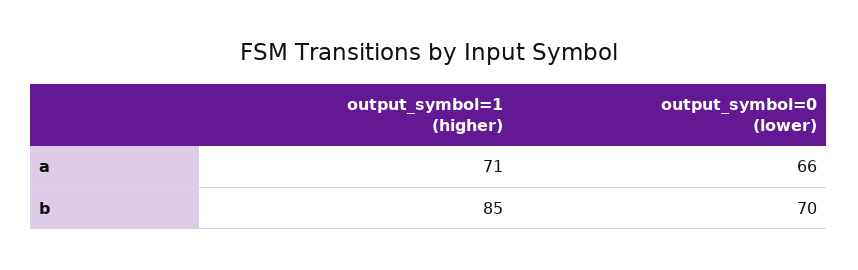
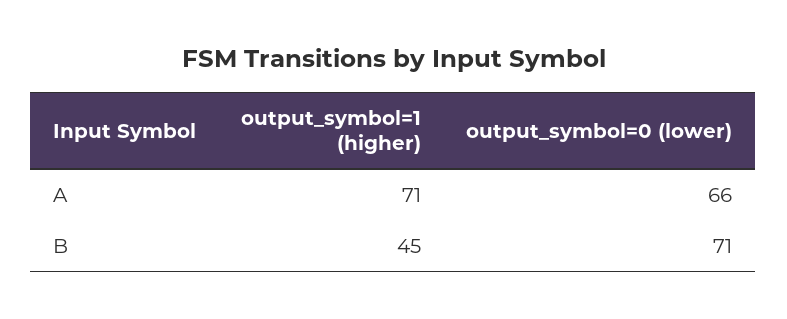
  {
    "output_symbol=1 (higher)": {
      "a": 71,
-     "b": 85
+     "b": 45
    },
    "output_symbol=0 (lower)": {
      "a": 66,
-     "b": 70
+     "b": 71
    }
  }

